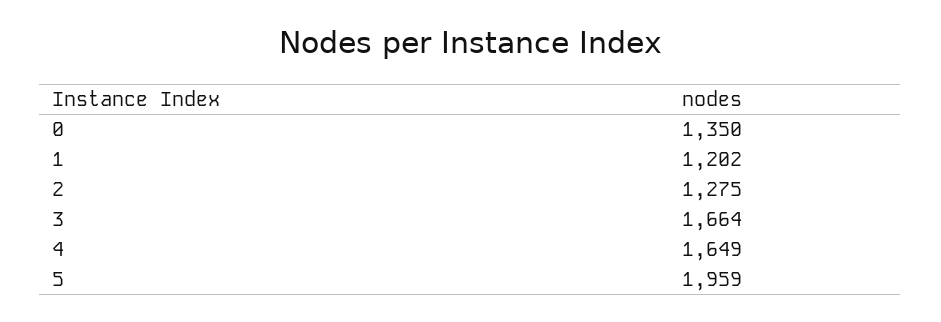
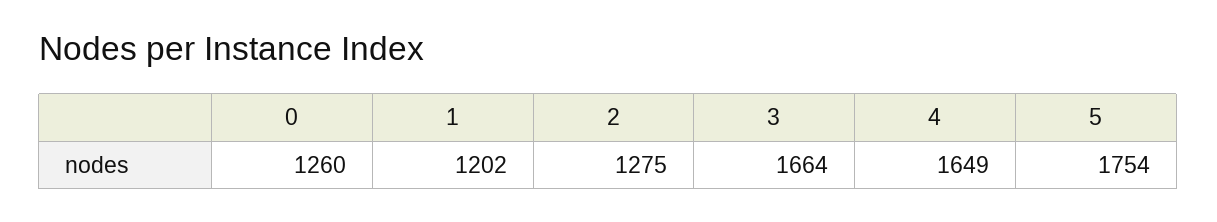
  {
-   "0": 1350,
+   "0": 1260,
    "1": 1202,
    "2": 1275,
    "3": 1664,
    "4": 1649,
-   "5": 1959
+   "5": 1754
  }

